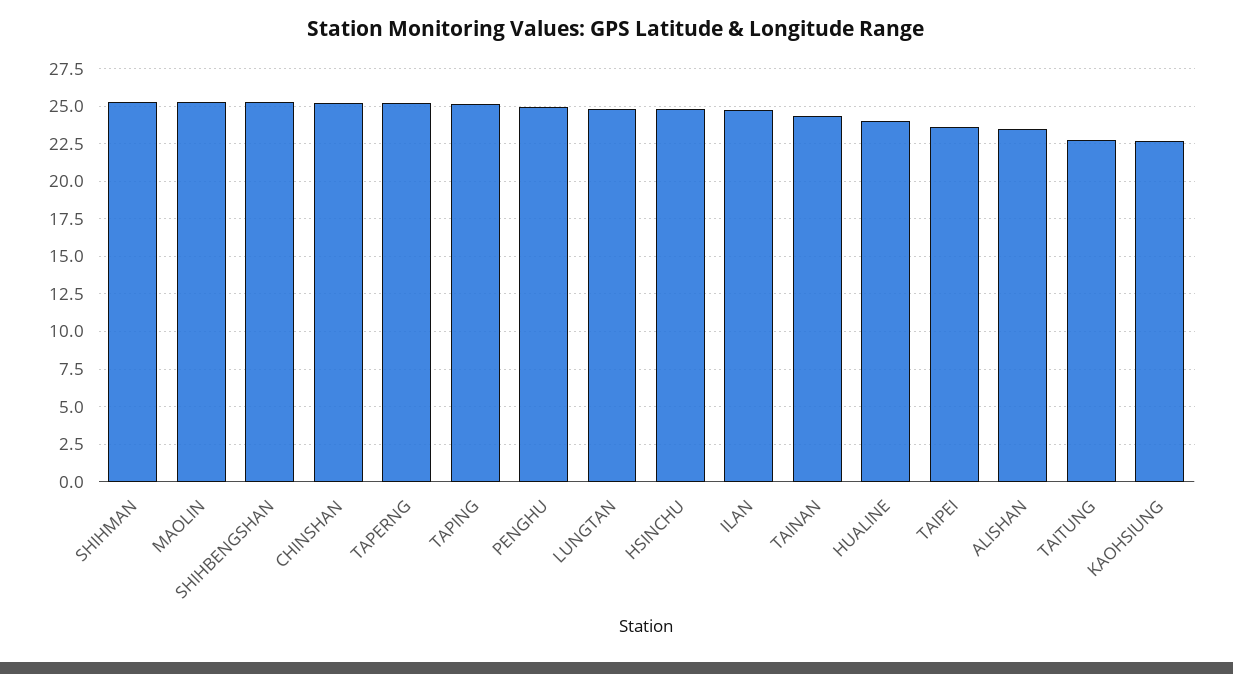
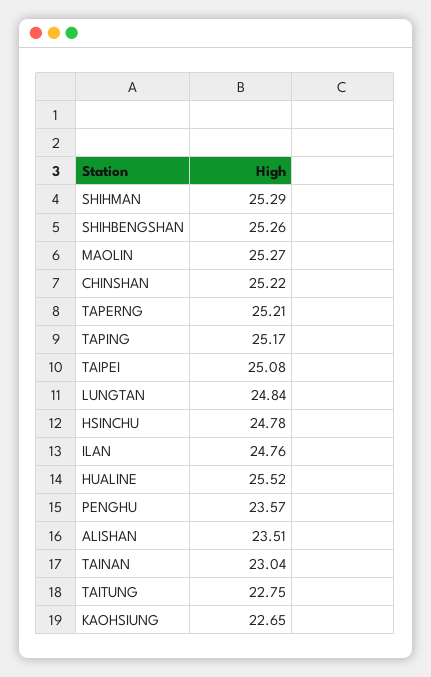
  {
    "SHIHMAN": 25.29,
    "MAOLIN": 25.27,
    "SHIHBENGSHAN": 25.26,
    "CHINSHAN": 25.22,
    "TAPERNG": 25.21,
    "TAPING": 25.17,
-   "PENGHU": 25,
+   "PENGHU": 23.57,
    "LUNGTAN": 24.84,
    "HSINCHU": 24.78,
    "ILAN": 24.76,
-   "TAINAN": 24.5,
+   "TAINAN": 23.04,
-   "HUALINE": 24,
+   "HUALINE": 25.52,
-   "TAIPEI": 23.5,
+   "TAIPEI": 25.08,
    "ALISHAN": 23.51,
    "TAITUNG": 22.75,
    "KAOHSIUNG": 22.65
  }

